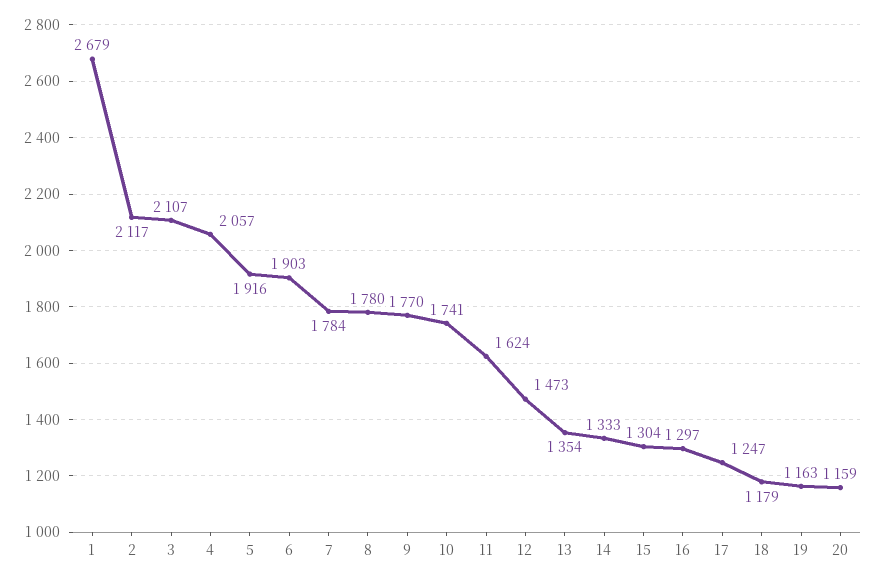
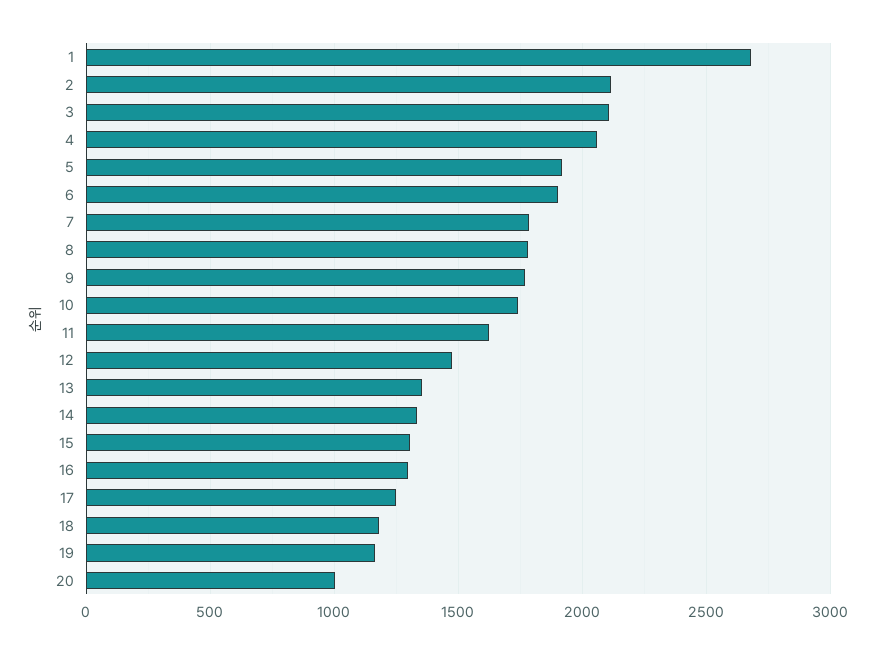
  {
    "1": 2679,
    "2": 2117,
    "3": 2107,
    "4": 2057,
    "5": 1916,
    "6": 1903,
    "7": 1784,
    "8": 1780,
    "9": 1770,
    "10": 1741,
    "11": 1624,
    "12": 1473,
    "13": 1354,
    "14": 1333,
    "15": 1304,
    "16": 1297,
    "17": 1247,
    "18": 1179,
    "19": 1163,
-   "20": 1159
+   "20": 1000
  }

